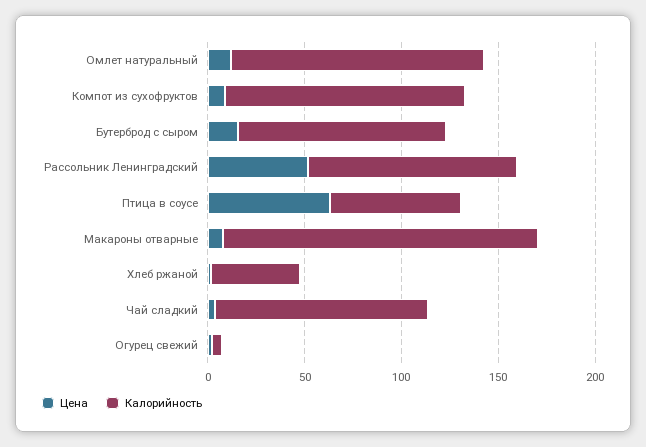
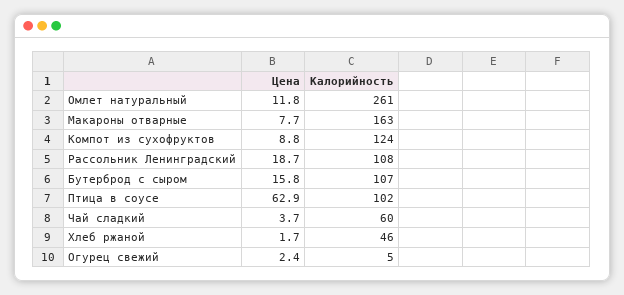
  {
    "Цена": {
      "Омлет натуральный": 11.8,
      "Компот из сухофруктов": 8.8,
      "Бутерброд с сыром": 15.8,
-     "Рассольник Ленинградский": 50,
+     "Рассольник Ленинградский": 18.7,
      "Птица в соусе": 62.9,
      "Макароны отварные": 7.7,
      "Хлеб ржаной": 1.7,
      "Чай сладкий": 3.7,
      "Огурец свежий": 2.4
    },
    "Калорийность": {
-     "Омлет натуральный": 130,
+     "Омлет натуральный": 261,
      "Компот из сухофруктов": 124,
      "Бутерброд с сыром": 107,
      "Рассольник Ленинградский": 108,
-     "Птица в соусе": 70,
+     "Птица в соусе": 102,
      "Макароны отварные": 163,
      "Хлеб ржаной": 46,
-     "Чай сладкий": 110,
+     "Чай сладкий": 60,
      "Огурец свежий": 5
    }
  }

